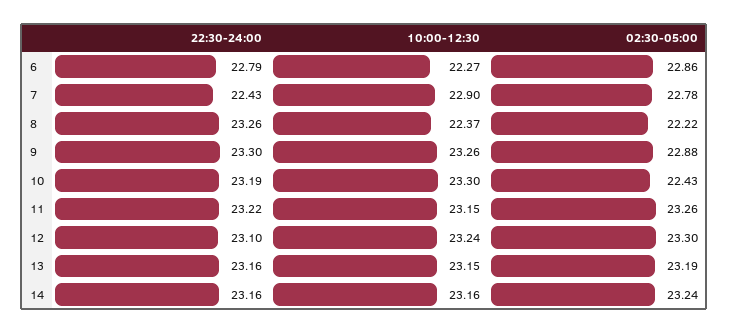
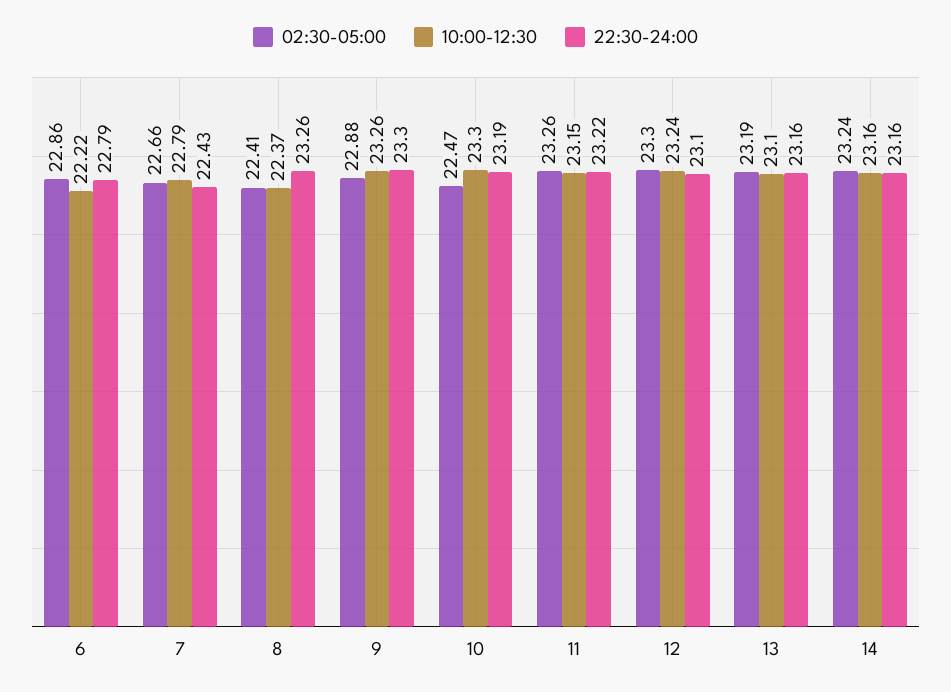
  {
    "22:30-24:00": {
      "6": 22.79,
      "7": 22.43,
      "8": 23.26,
      "9": 23.3,
      "10": 23.19,
      "11": 23.22,
      "12": 23.1,
      "13": 23.16,
      "14": 23.16
    },
    "10:00-12:30": {
-     "6": 22.27,
+     "6": 22.22,
-     "7": 22.9,
+     "7": 22.79,
      "8": 22.37,
      "9": 23.26,
      "10": 23.3,
      "11": 23.15,
      "12": 23.24,
-     "13": 23.15,
+     "13": 23.1,
      "14": 23.16
    },
    "02:30-05:00": {
      "6": 22.86,
-     "7": 22.78,
+     "7": 22.66,
-     "8": 22.22,
+     "8": 22.41,
      "9": 22.88,
-     "10": 22.43,
+     "10": 22.47,
      "11": 23.26,
      "12": 23.3,
      "13": 23.19,
      "14": 23.24
    }
  }

